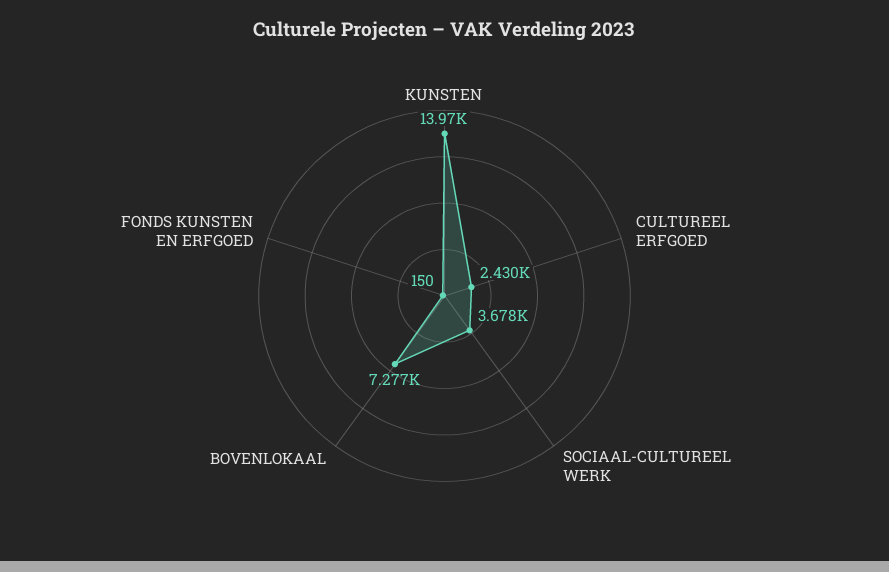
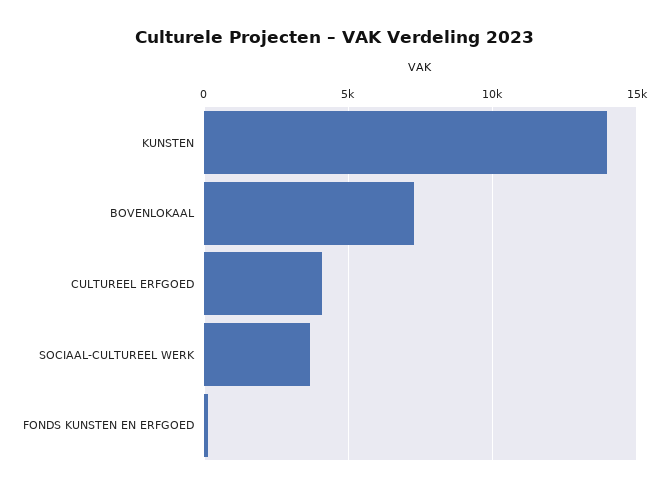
  {
    "KUNSTEN": 13970,
-   "CULTUREEL ERFGOED": 2430,
+   "CULTUREEL ERFGOED": 4000,
    "SOCIAAL-CULTUREEL WERK": 3678,
    "BOVENLOKAAL": 7277,
    "FONDS KUNSTEN EN ERFGOED": 150
  }

